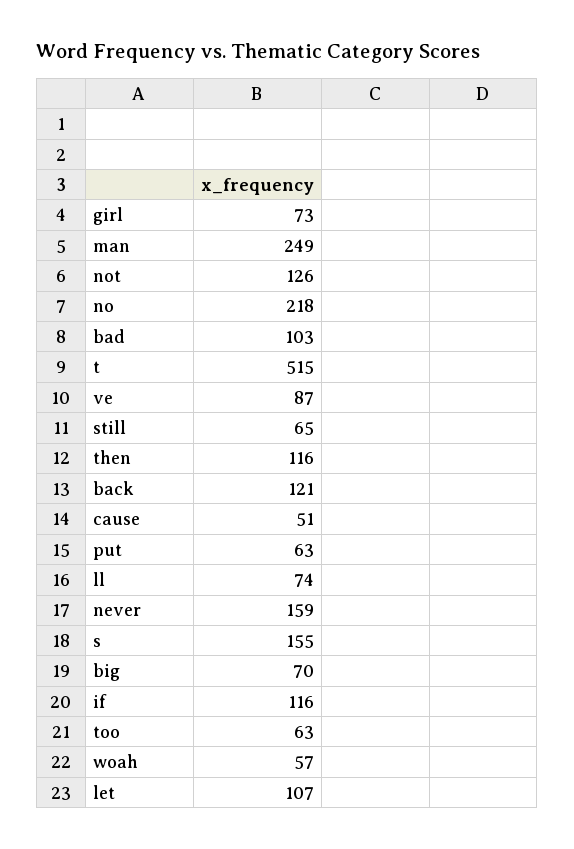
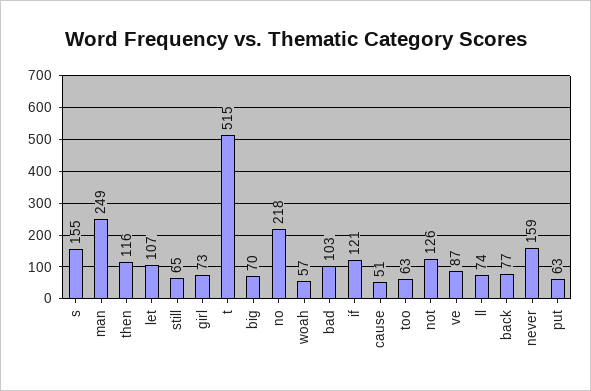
  {
    "girl": 73,
    "man": 249,
    "not": 126,
    "no": 218,
    "bad": 103,
    "t": 515,
    "ve": 87,
    "still": 65,
    "then": 116,
-   "back": 121,
+   "back": 77,
    "cause": 51,
    "put": 63,
    "ll": 74,
    "never": 159,
    "s": 155,
    "big": 70,
-   "if": 116,
+   "if": 121,
    "too": 63,
    "woah": 57,
    "let": 107
  }

